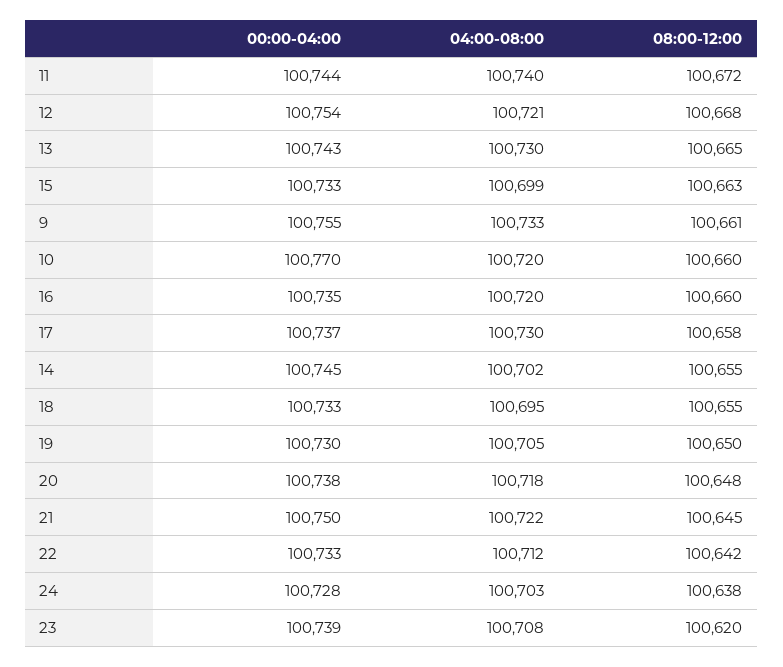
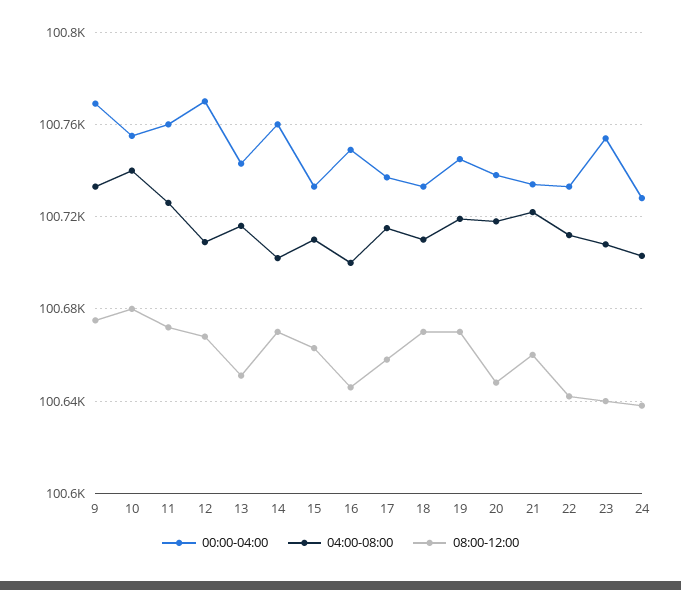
  {
    "00:00-04:00": {
-     "11": 100744,
+     "11": 100760,
-     "12": 100754,
+     "12": 100770,
      "13": 100743,
      "15": 100733,
-     "9": 100755,
+     "9": 100770,
-     "10": 100770,
+     "10": 100755,
-     "16": 100735,
+     "16": 100750,
      "17": 100737,
-     "14": 100745,
+     "14": 100760,
      "18": 100733,
-     "19": 100730,
+     "19": 100745,
      "20": 100738,
-     "21": 100750,
+     "21": 100735,
      "22": 100733,
      "24": 100728,
-     "23": 100739
+     "23": 100755
    },
    "04:00-08:00": {
-     "11": 100740,
+     "11": 100725,
-     "12": 100721,
+     "12": 100710,
-     "13": 100730,
+     "13": 100715,
-     "15": 100699,
+     "15": 100710,
      "9": 100733,
-     "10": 100720,
+     "10": 100740,
-     "16": 100720,
+     "16": 100700,
-     "17": 100730,
+     "17": 100715,
      "14": 100702,
-     "18": 100695,
+     "18": 100710,
-     "19": 100705,
+     "19": 100720,
      "20": 100718,
      "21": 100722,
      "22": 100712,
      "24": 100703,
      "23": 100708
    },
    "08:00-12:00": {
      "11": 100672,
      "12": 100668,
-     "13": 100665,
+     "13": 100650,
      "15": 100663,
-     "9": 100661,
+     "9": 100675,
-     "10": 100660,
+     "10": 100680,
-     "16": 100660,
+     "16": 100645,
      "17": 100658,
-     "14": 100655,
+     "14": 100670,
-     "18": 100655,
+     "18": 100670,
-     "19": 100650,
+     "19": 100670,
      "20": 100648,
-     "21": 100645,
+     "21": 100660,
      "22": 100642,
      "24": 100638,
-     "23": 100620
+     "23": 100640
    }
  }

